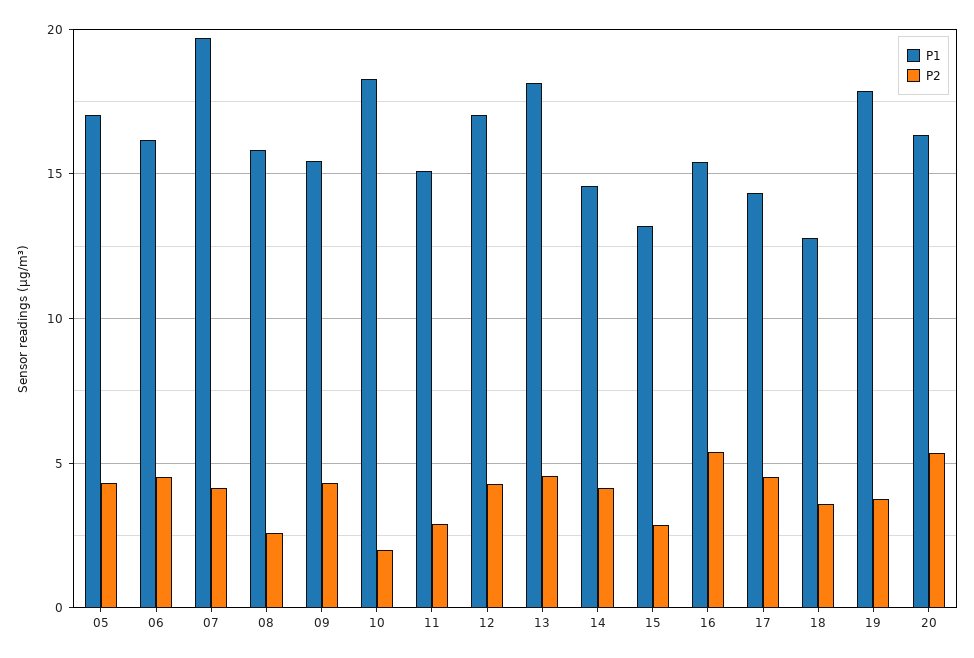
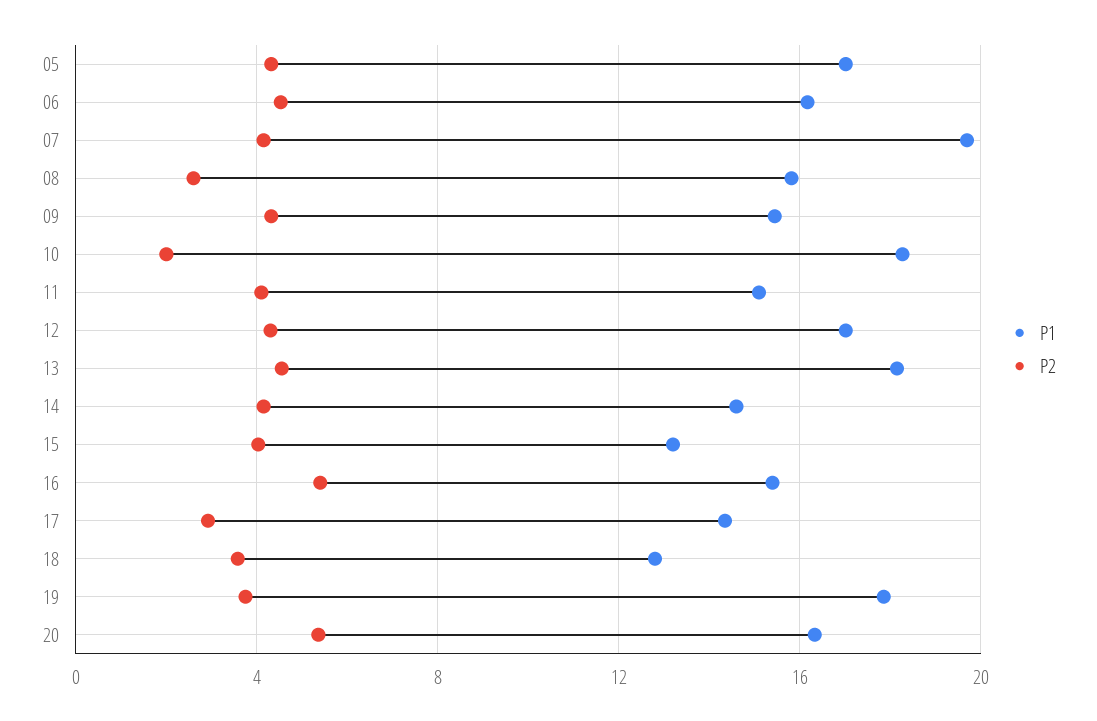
  {
    "P1": {
      "05": 17,
      "06": 16,
      "07": 19.5,
      "08": 16,
      "09": 15.5,
      "10": 18.5,
      "11": 15,
      "12": 17,
      "13": 18,
      "14": 14.5,
      "15": 13,
      "16": 15.5,
      "17": 14.5,
      "18": 13,
      "19": 18,
      "20": 16.5
    },
    "P2": {
      "05": 4.5,
      "06": 4.5,
      "07": 4,
      "08": 2.5,
      "09": 4.5,
      "10": 2,
-     "11": 3,
+     "11": 4,
      "12": 4.5,
      "13": 4.5,
      "14": 4,
-     "15": 3,
+     "15": 4,
      "16": 5.5,
-     "17": 4.5,
+     "17": 3,
      "18": 3.5,
      "19": 4,
      "20": 5.5
    }
  }

